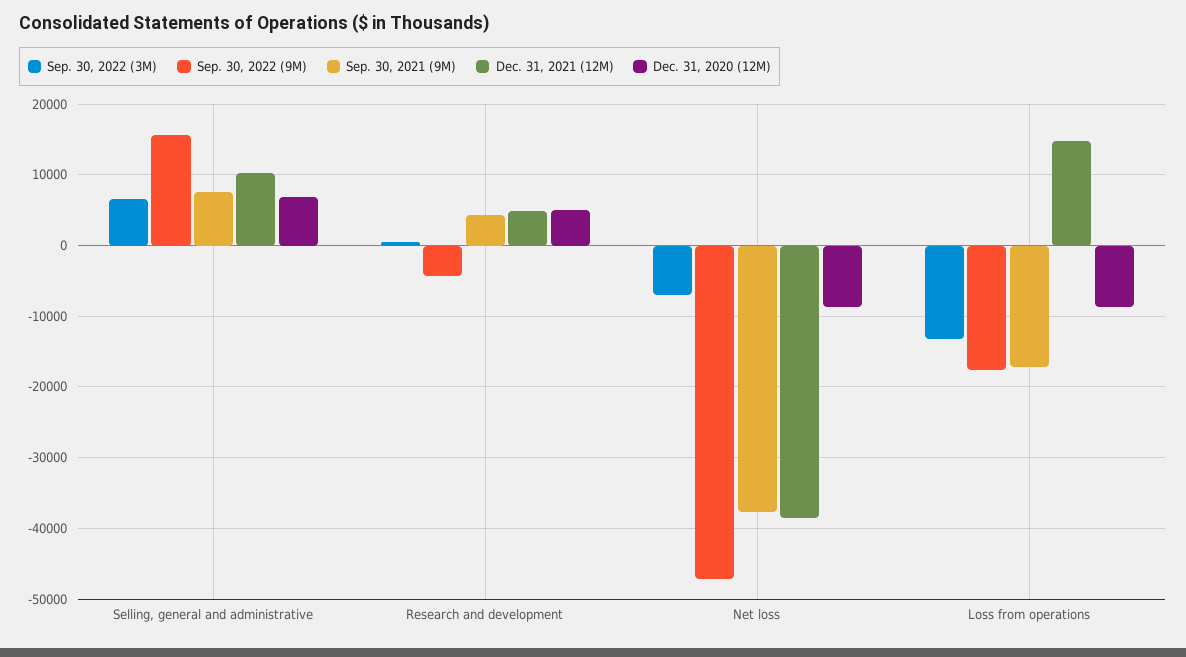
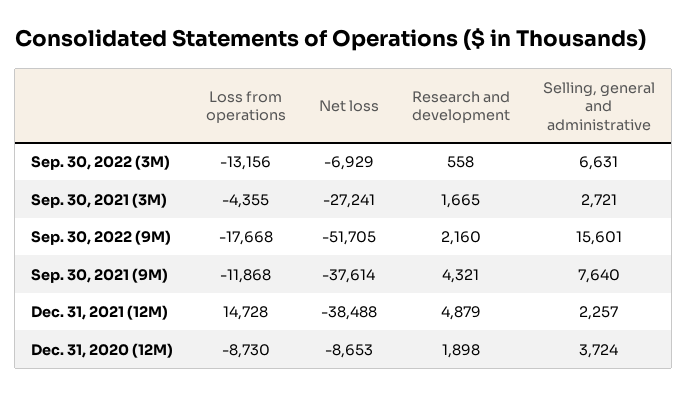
  {
    "Sep. 30, 2022 (3M)": {
      "Selling, general and administrative": 6631,
      "Research and development": 558,
      "Net loss": -6929,
      "Loss from operations": -13156
    },
    "Sep. 30, 2022 (9M)": {
      "Selling, general and administrative": 15601,
-     "Research and development": -4000,
+     "Research and development": 2160,
-     "Net loss": -47000,
+     "Net loss": -51705,
      "Loss from operations": -17668
    },
    "Sep. 30, 2021 (9M)": {
      "Selling, general and administrative": 7640,
      "Research and development": 4321,
      "Net loss": -37614,
-     "Loss from operations": -17000
+     "Loss from operations": -11868
    },
    "Dec. 31, 2021 (12M)": {
-     "Selling, general and administrative": 10000,
+     "Selling, general and administrative": 2257,
      "Research and development": 4879,
      "Net loss": -38488,
      "Loss from operations": 14728
    },
    "Dec. 31, 2020 (12M)": {
-     "Selling, general and administrative": 7000,
+     "Selling, general and administrative": 3724,
-     "Research and development": 5000,
+     "Research and development": 1898,
      "Net loss": -8653,
      "Loss from operations": -8730
-   }
+   },
+   "Sep. 30, 2021 (3M)": {
+     "Loss from operations": -4355,
+     "Net loss": -27241,
+     "Research and development": 1665,
+     "Selling, general and administrative": 2721
+   }
  }

